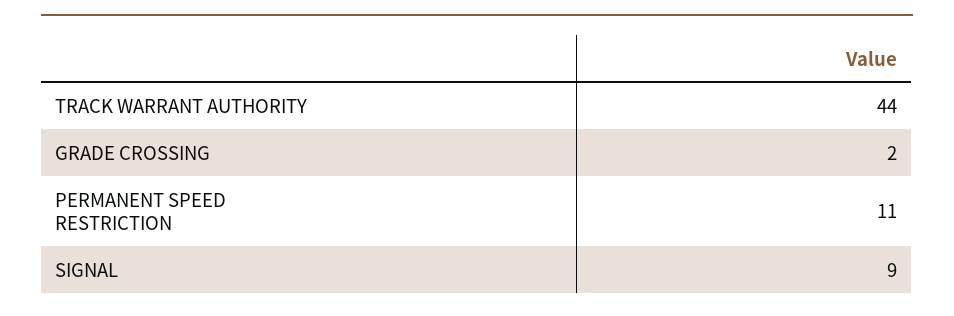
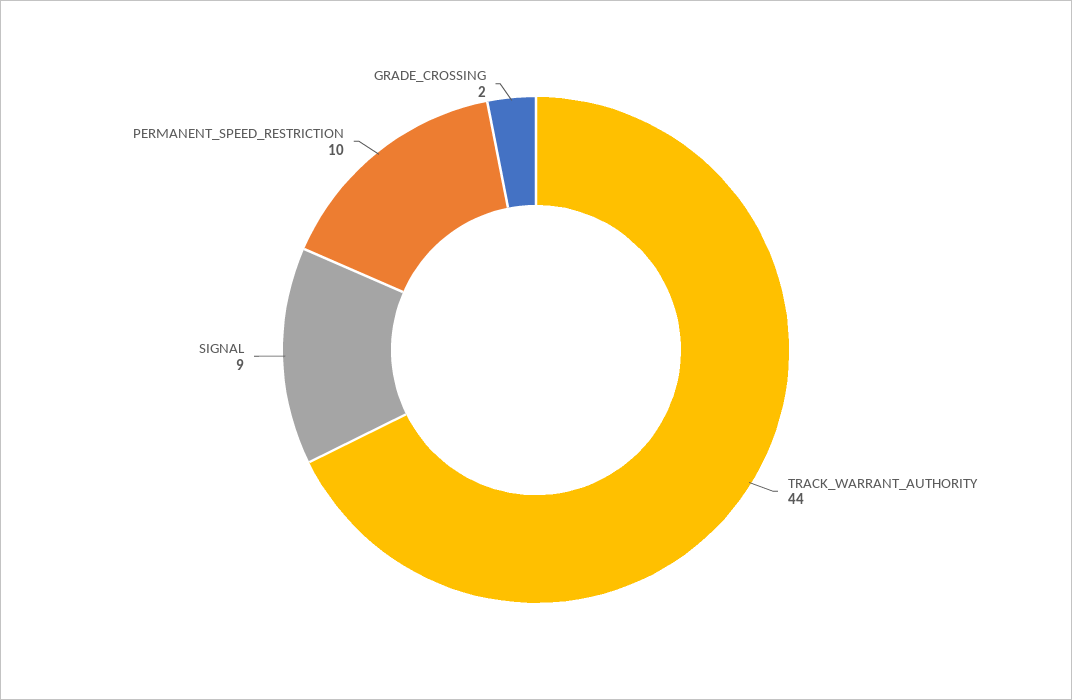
  {
    "TRACK WARRANT AUTHORITY": 44,
    "GRADE CROSSING": 2,
-   "PERMANENT SPEED RESTRICTION": 11,
+   "PERMANENT SPEED RESTRICTION": 10,
    "SIGNAL": 9
  }

